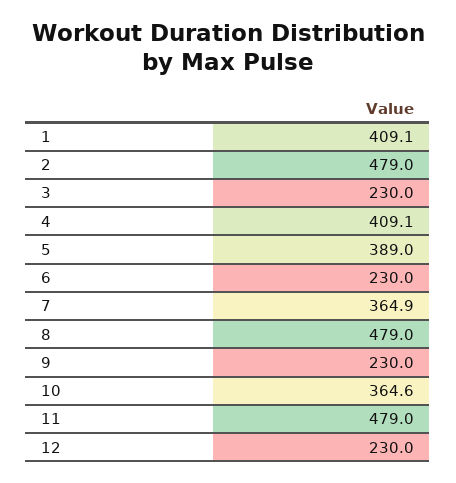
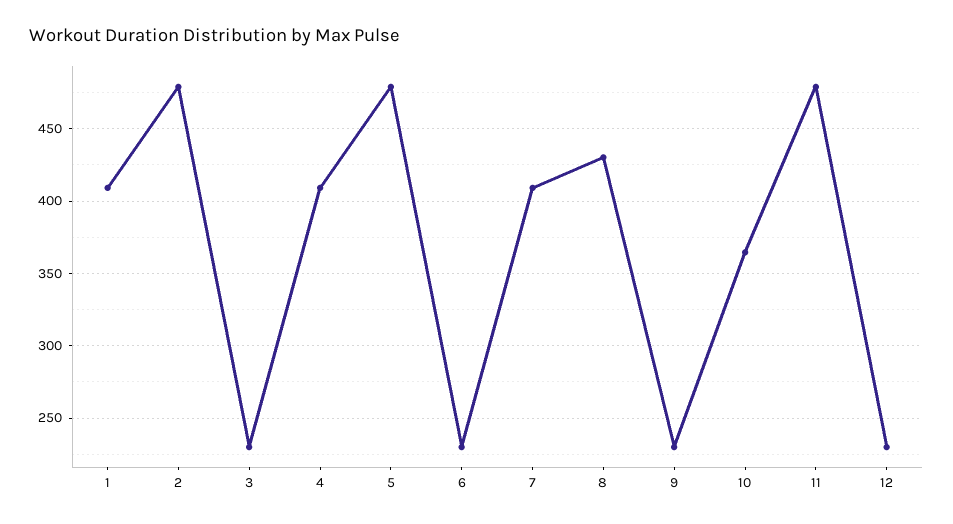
  {
    "1": 409.1,
    "2": 479,
    "3": 230,
    "4": 409.1,
-   "5": 389,
+   "5": 480,
    "6": 230,
-   "7": 364.9,
+   "7": 410,
-   "8": 479,
+   "8": 430,
    "9": 230,
    "10": 364.6,
    "11": 479,
    "12": 230
  }

